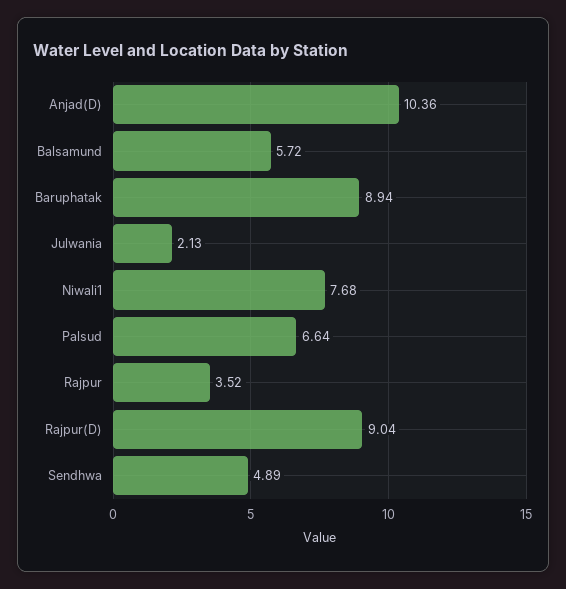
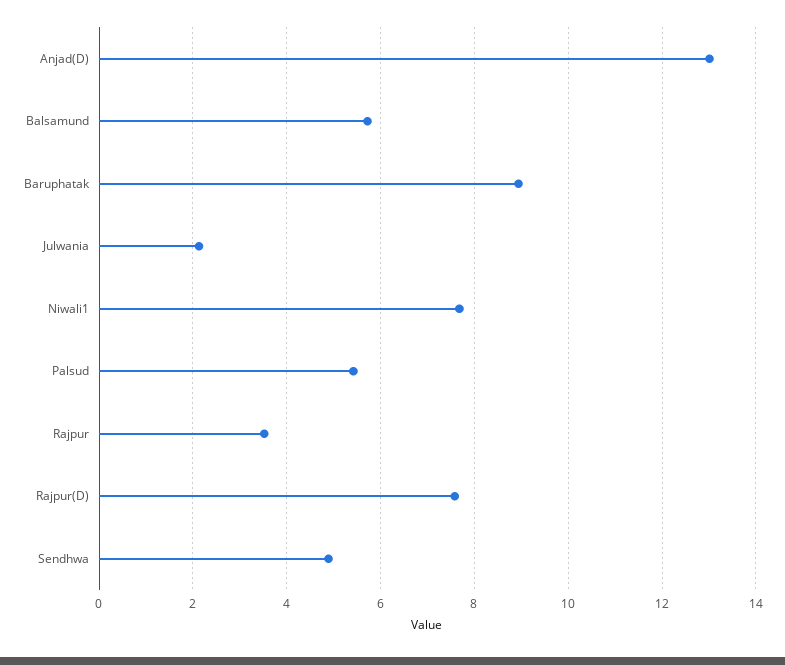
  {
-   "Anjad(D)": 10.36,
+   "Anjad(D)": 13,
    "Balsamund": 5.72,
    "Baruphatak": 8.94,
    "Julwania": 2.13,
    "Niwali1": 7.68,
-   "Palsud": 6.64,
+   "Palsud": 5.4,
    "Rajpur": 3.52,
-   "Rajpur(D)": 9.04,
+   "Rajpur(D)": 7.6,
    "Sendhwa": 4.89
  }

